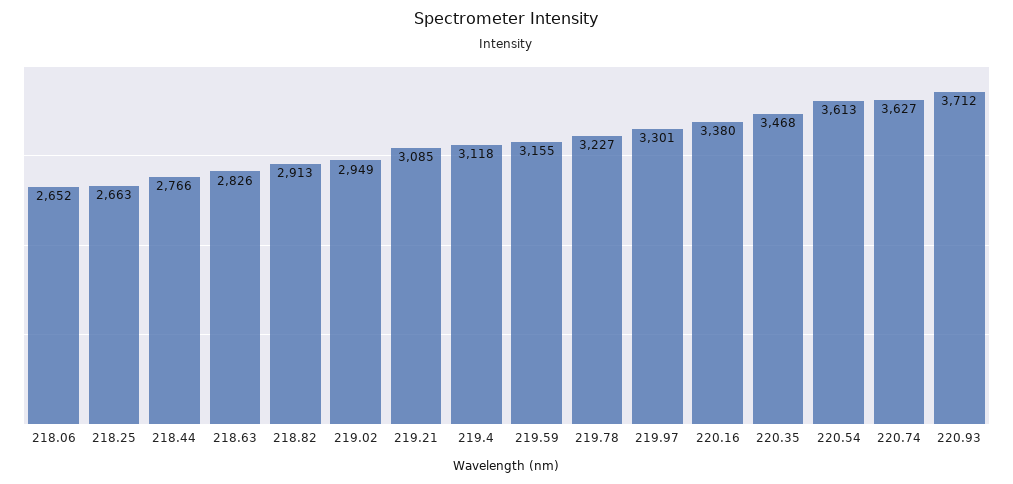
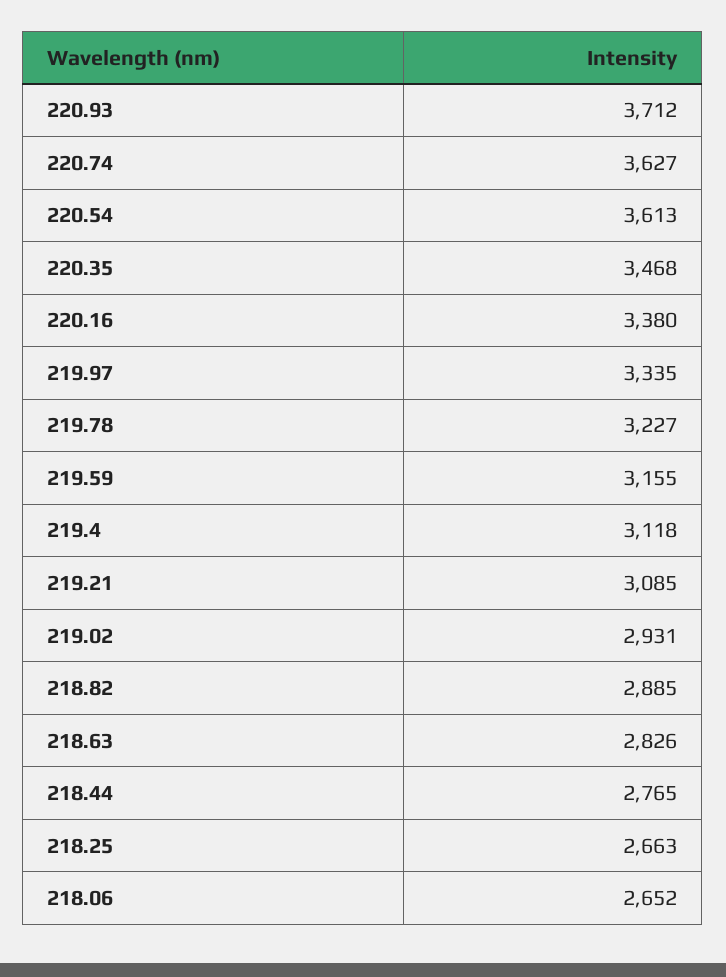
  {
    "218.06": 2652,
    "218.25": 2663,
-   "218.44": 2766,
+   "218.44": 2765,
    "218.63": 2826,
-   "218.82": 2913,
+   "218.82": 2885,
-   "219.02": 2949,
+   "219.02": 2931,
    "219.21": 3085,
    "219.4": 3118,
    "219.59": 3155,
    "219.78": 3227,
-   "219.97": 3301,
+   "219.97": 3335,
    "220.16": 3380,
    "220.35": 3468,
    "220.54": 3613,
    "220.74": 3627,
    "220.93": 3712
  }

